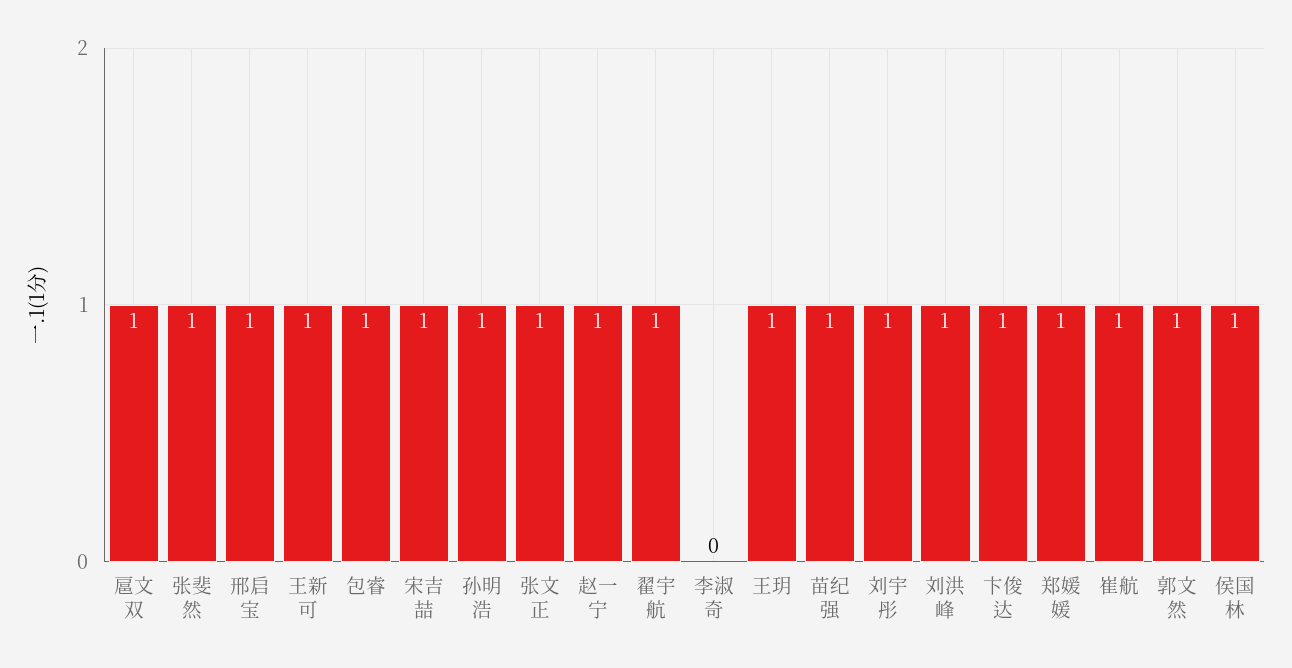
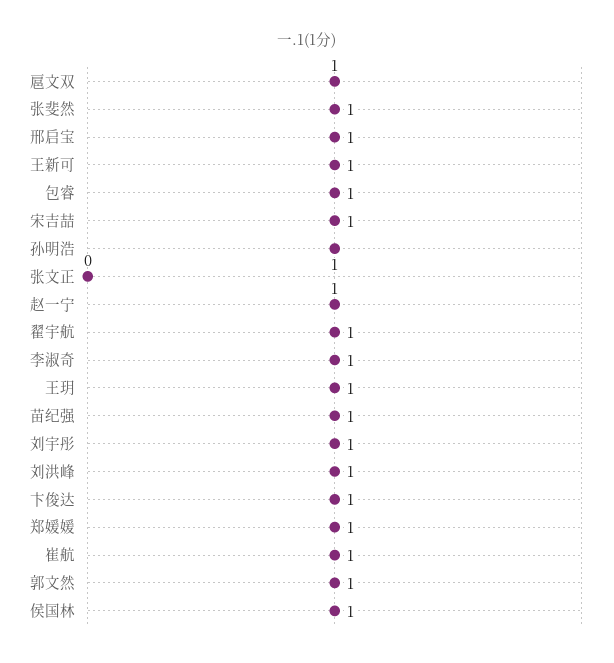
  {
    "扈文双": 1,
    "张斐然": 1,
    "邢启宝": 1,
    "王新可": 1,
    "包睿": 1,
    "宋吉喆": 1,
    "孙明浩": 1,
-   "张文正": 1,
+   "张文正": 0,
    "赵一宁": 1,
    "翟宇航": 1,
-   "李淑奇": 0,
+   "李淑奇": 1,
    "王玥": 1,
    "苗纪强": 1,
    "刘宇彤": 1,
    "刘洪峰": 1,
    "卞俊达": 1,
    "郑媛媛": 1,
    "崔航": 1,
    "郭文然": 1,
    "侯国林": 1
  }

